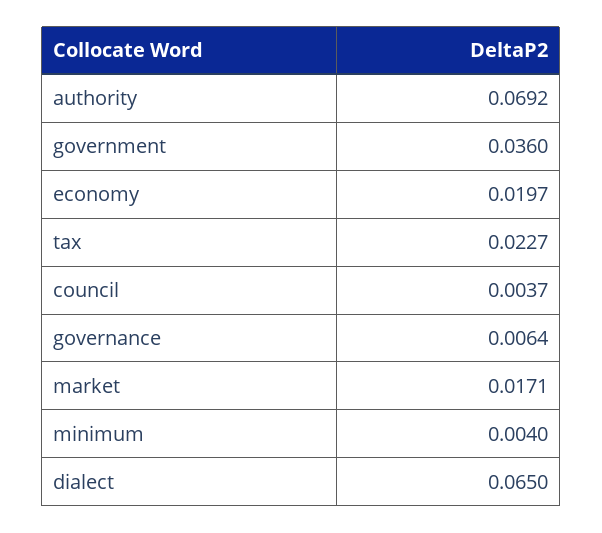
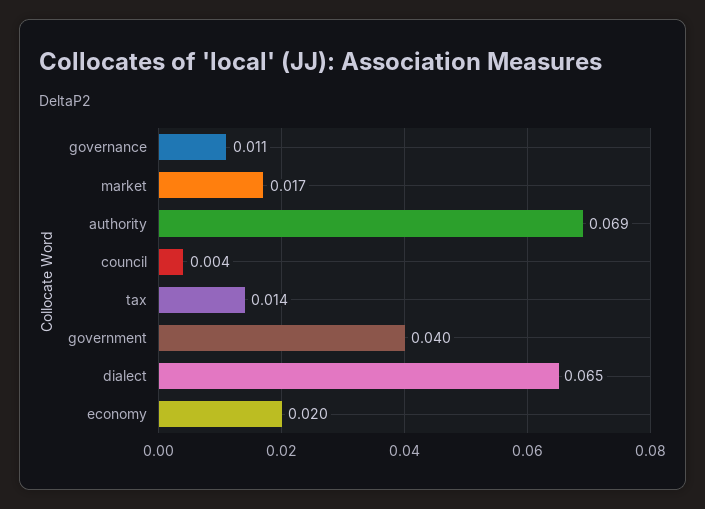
  {
    "authority": 0.0692,
-   "government": 0.036,
+   "government": 0.04,
    "economy": 0.0197,
-   "tax": 0.0227,
+   "tax": 0.014,
    "council": 0.0037,
-   "governance": 0.0064,
+   "governance": 0.011,
    "market": 0.0171,
-   "minimum": 0.004,
    "dialect": 0.065
  }

